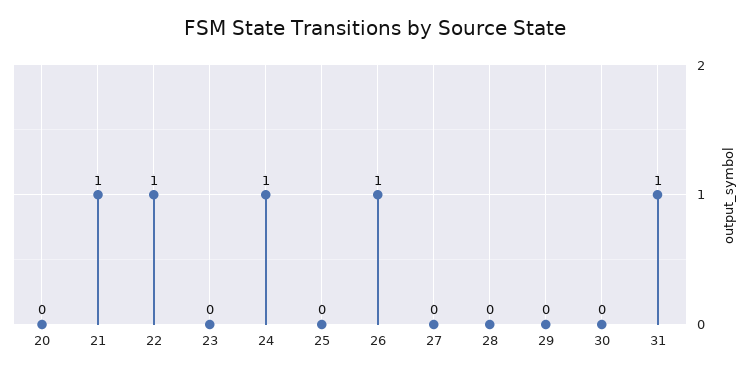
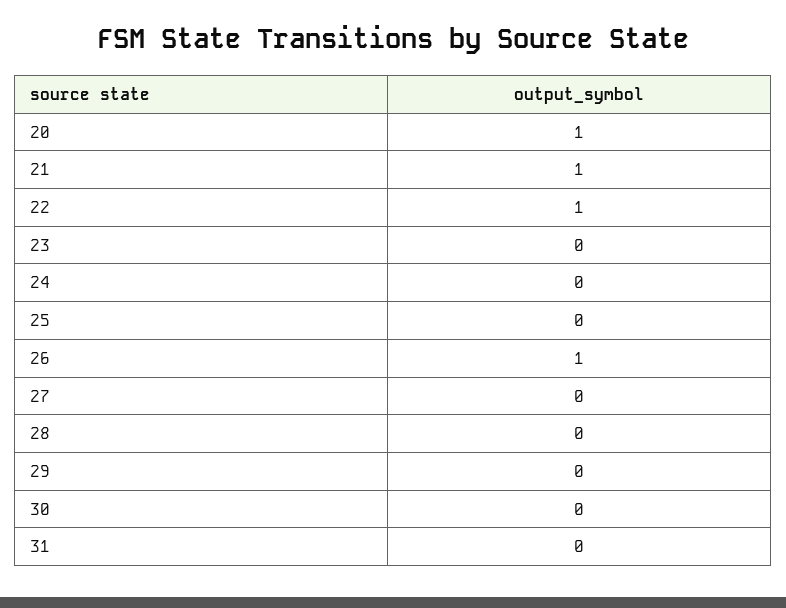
  {
-   "20": 0,
+   "20": 1,
    "21": 1,
    "22": 1,
    "23": 0,
-   "24": 1,
+   "24": 0,
    "25": 0,
    "26": 1,
    "27": 0,
    "28": 0,
    "29": 0,
    "30": 0,
-   "31": 1
+   "31": 0
  }

